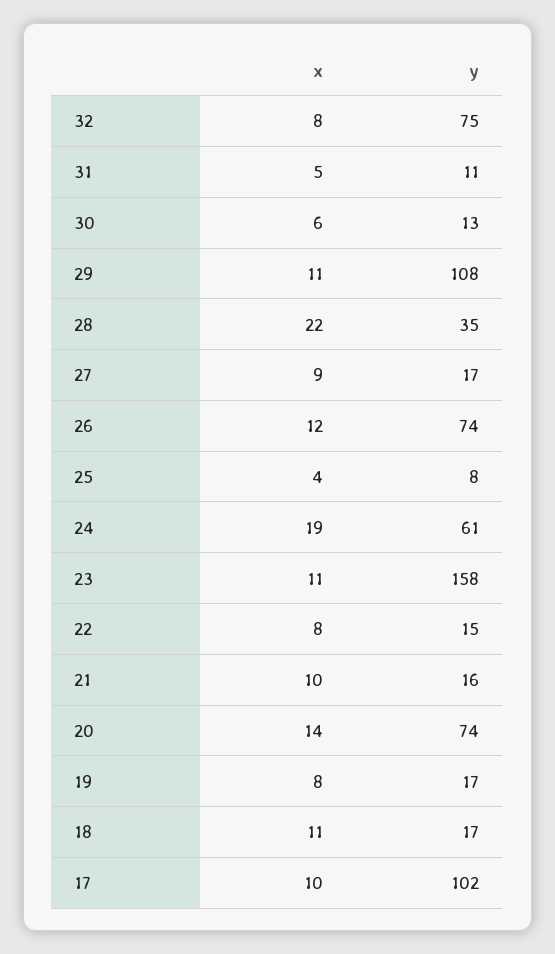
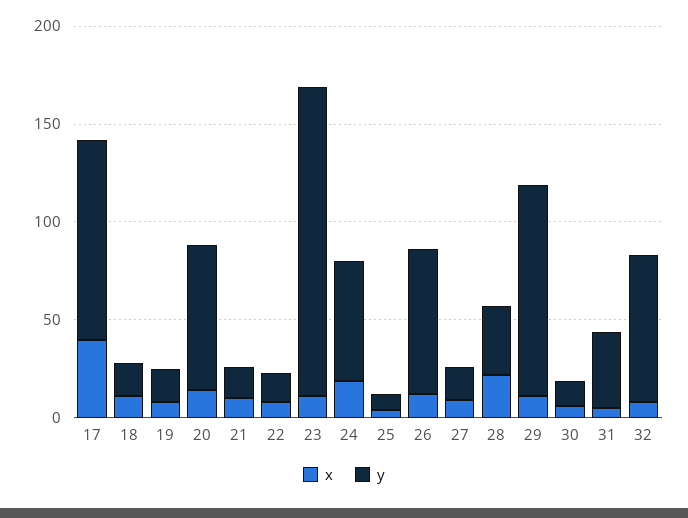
  {
    "x": {
      "32": 8,
      "31": 5,
      "30": 6,
      "29": 11,
      "28": 22,
      "27": 9,
      "26": 12,
      "25": 4,
      "24": 19,
      "23": 11,
      "22": 8,
      "21": 10,
      "20": 14,
      "19": 8,
      "18": 11,
-     "17": 10
+     "17": 40
    },
    "y": {
      "32": 75,
-     "31": 11,
+     "31": 40,
      "30": 13,
      "29": 108,
      "28": 35,
      "27": 17,
      "26": 74,
      "25": 8,
      "24": 61,
      "23": 158,
      "22": 15,
      "21": 16,
      "20": 74,
      "19": 17,
      "18": 17,
      "17": 102
    }
  }

